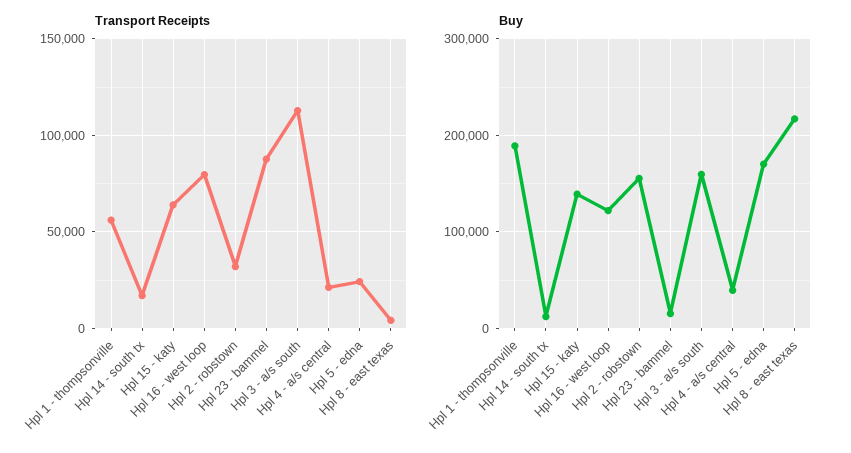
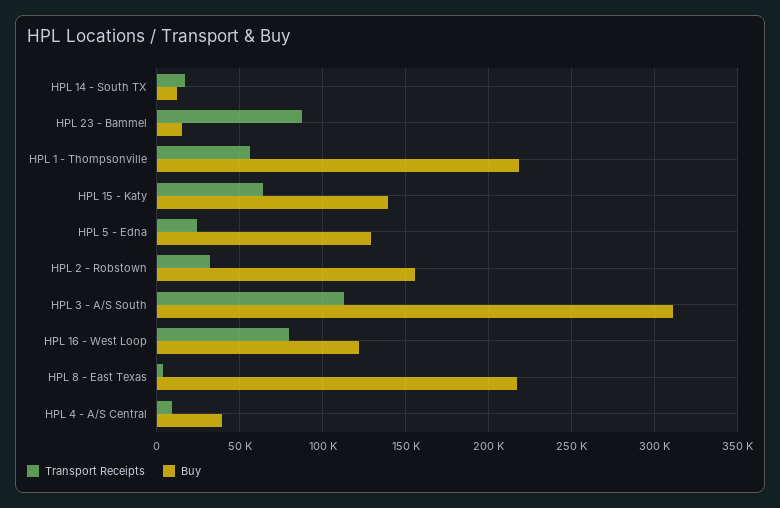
  {
    "Transport Receipts": {
      "Hpl 1 - thompsonville": 55000,
      "Hpl 14 - south tx": 15000,
      "Hpl 15 - katy": 65000,
      "Hpl 16 - west loop": 80000,
      "Hpl 2 - robstown": 30000,
      "Hpl 23 - bammel": 90000,
      "Hpl 3 - a/s south": 115000,
-     "Hpl 4 - a/s central": 20000,
+     "Hpl 4 - a/s central": 10000,
      "Hpl 5 - edna": 25000,
      "Hpl 8 - east texas": 5000
    },
    "Buy": {
-     "Hpl 1 - thompsonville": 190000,
+     "Hpl 1 - thompsonville": 220000,
      "Hpl 14 - south tx": 10000,
      "Hpl 15 - katy": 140000,
      "Hpl 16 - west loop": 120000,
      "Hpl 2 - robstown": 155000,
      "Hpl 23 - bammel": 15000,
-     "Hpl 3 - a/s south": 160000,
+     "Hpl 3 - a/s south": 310000,
      "Hpl 4 - a/s central": 40000,
-     "Hpl 5 - edna": 170000,
+     "Hpl 5 - edna": 130000,
      "Hpl 8 - east texas": 215000
    }
  }

